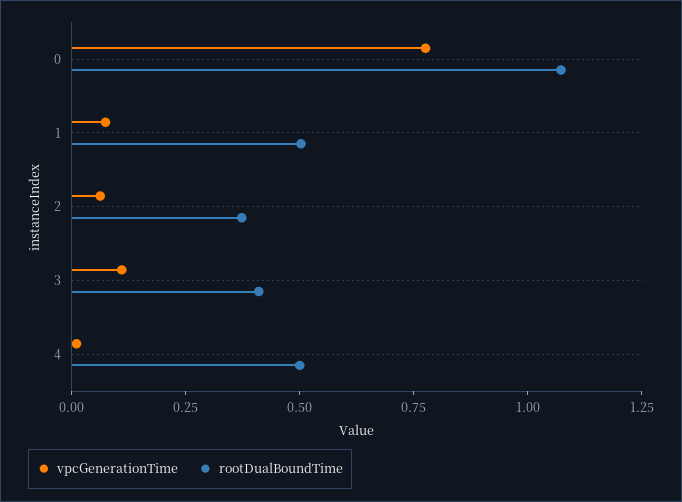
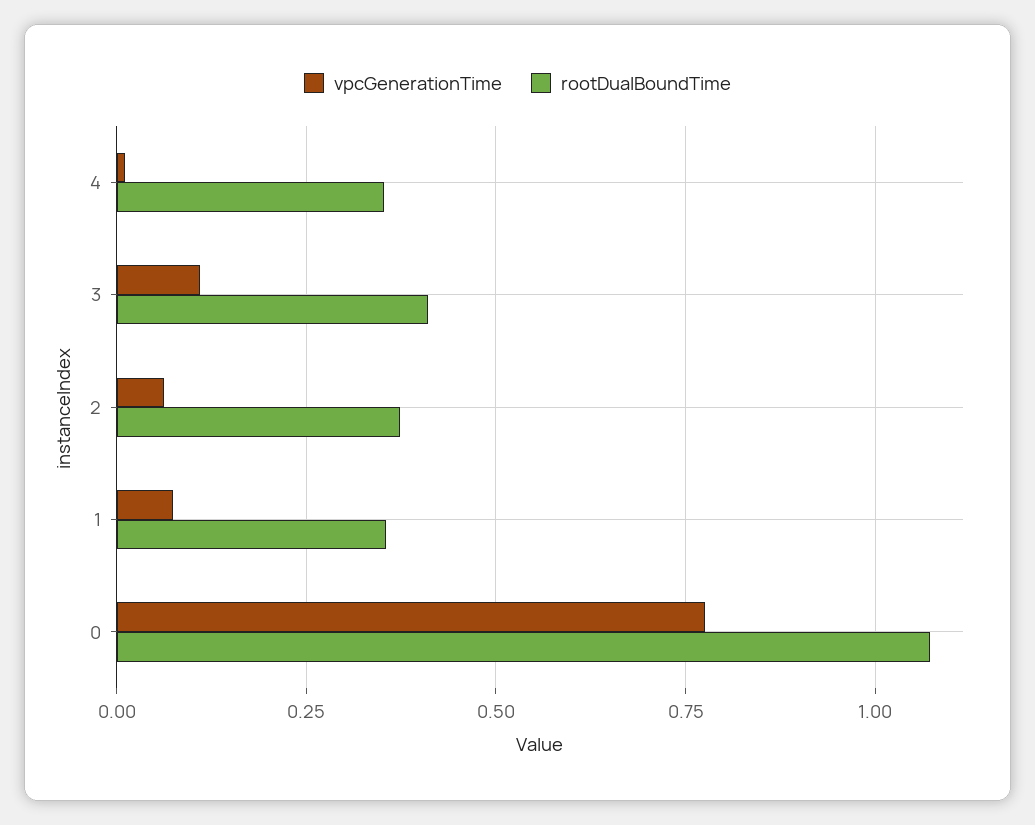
  {
    "vpcGenerationTime": {
      "0": 0.775,
      "1": 0.075,
      "2": 0.075,
      "3": 0.1,
      "4": 0
    },
    "rootDualBoundTime": {
      "0": 1.075,
-     "1": 0.5,
+     "1": 0.35,
      "2": 0.375,
      "3": 0.4,
-     "4": 0.5
+     "4": 0.35
    }
  }

